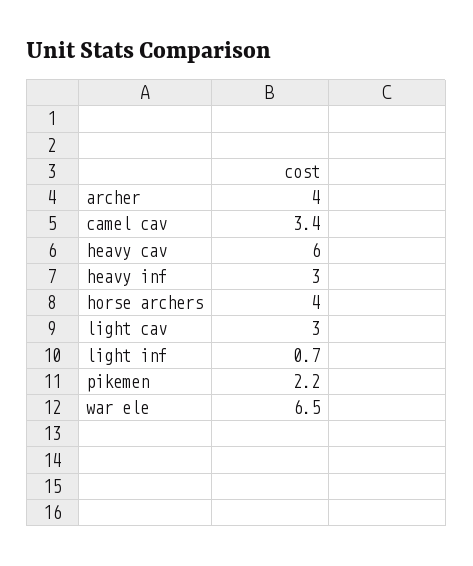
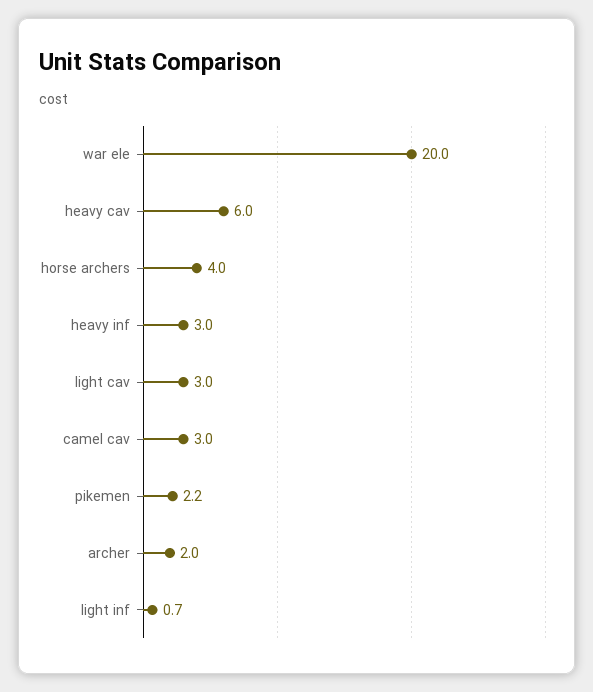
  {
-   "archer": 4,
+   "archer": 2,
-   "camel cav": 3.4,
+   "camel cav": 3,
    "heavy cav": 6,
    "heavy inf": 3,
    "horse archers": 4,
    "light cav": 3,
    "light inf": 0.7,
    "pikemen": 2.2,
-   "war ele": 6.5
+   "war ele": 20
  }

